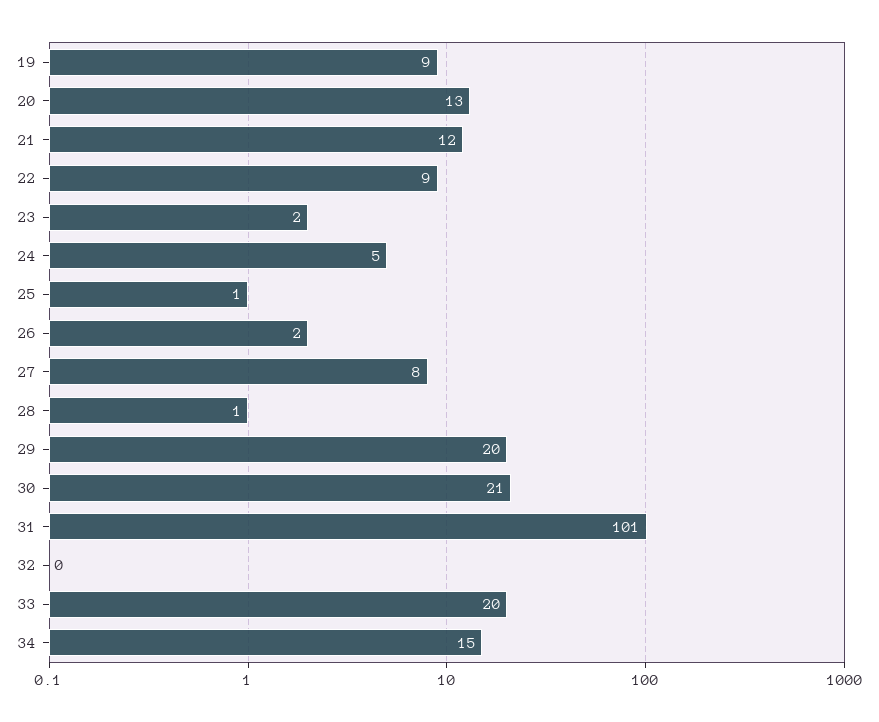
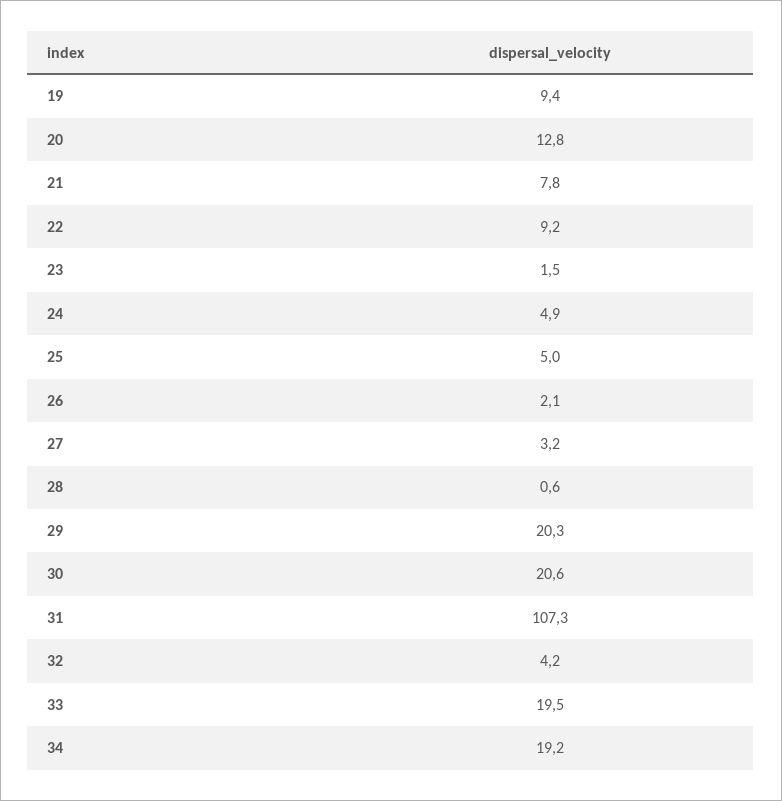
  {
    "19": 9.4,
    "20": 12.8,
-   "21": 12,
+   "21": 7.8,
    "22": 9.2,
    "23": 1.5,
    "24": 4.9,
-   "25": 1,
+   "25": 5,
    "26": 2.1,
-   "27": 8,
+   "27": 3.2,
    "28": 0.6,
    "29": 20.3,
    "30": 20.6,
-   "31": 101,
+   "31": 107.3,
-   "32": 0,
+   "32": 4.2,
    "33": 19.5,
-   "34": 15
+   "34": 19.2
  }

